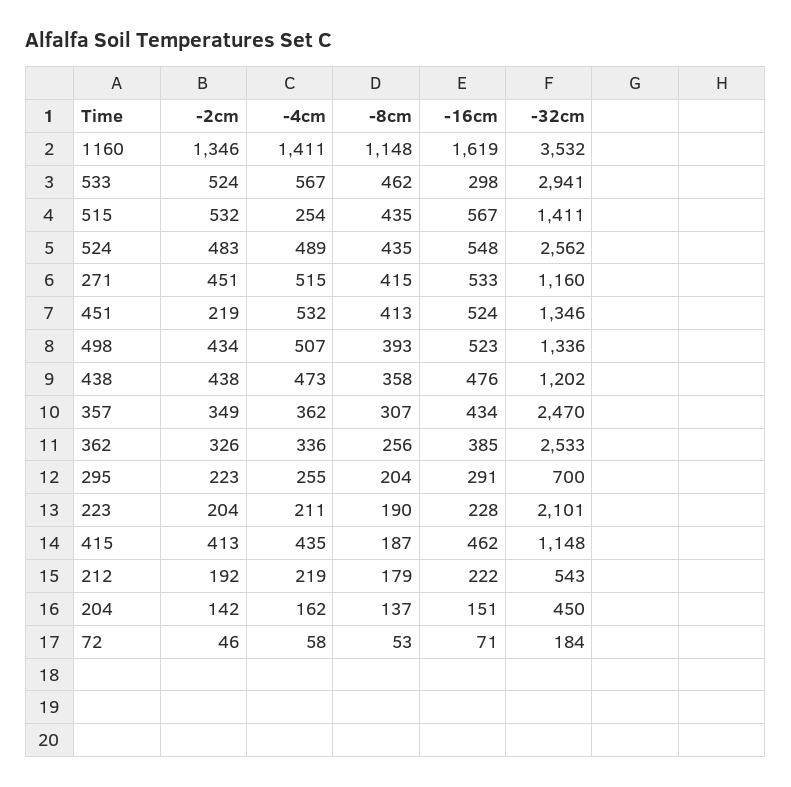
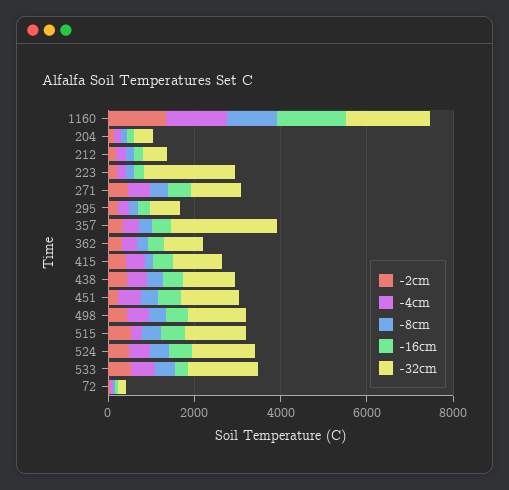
  {
    "-2cm": {
      "1160": 1346,
      "533": 524,
      "515": 532,
      "524": 483,
      "271": 451,
      "451": 219,
      "498": 434,
      "438": 438,
      "357": 349,
      "362": 326,
      "295": 223,
      "223": 204,
      "415": 413,
      "212": 192,
      "204": 142,
      "72": 46
    },
    "-4cm": {
      "1160": 1411,
      "533": 567,
      "515": 254,
      "524": 489,
      "271": 515,
      "451": 532,
      "498": 507,
      "438": 473,
      "357": 362,
      "362": 336,
      "295": 255,
      "223": 211,
      "415": 435,
      "212": 219,
      "204": 162,
      "72": 58
    },
    "-8cm": {
      "1160": 1148,
      "533": 462,
      "515": 435,
      "524": 435,
      "271": 415,
      "451": 413,
      "498": 393,
      "438": 358,
      "357": 307,
      "362": 256,
      "295": 204,
      "223": 190,
      "415": 187,
      "212": 179,
      "204": 137,
      "72": 53
    },
    "-16cm": {
      "1160": 1619,
      "533": 298,
      "515": 567,
      "524": 548,
      "271": 533,
      "451": 524,
      "498": 523,
      "438": 476,
      "357": 434,
      "362": 385,
      "295": 291,
      "223": 228,
      "415": 462,
      "212": 222,
      "204": 151,
      "72": 71
    },
    "-32cm": {
-     "1160": 3532,
+     "1160": 2000,
-     "533": 2941,
+     "533": 1500,
      "515": 1411,
-     "524": 2562,
+     "524": 1500,
      "271": 1160,
      "451": 1346,
      "498": 1336,
      "438": 1202,
      "357": 2470,
-     "362": 2533,
+     "362": 1000,
      "295": 700,
      "223": 2101,
      "415": 1148,
      "212": 543,
      "204": 450,
      "72": 184
    }
  }

